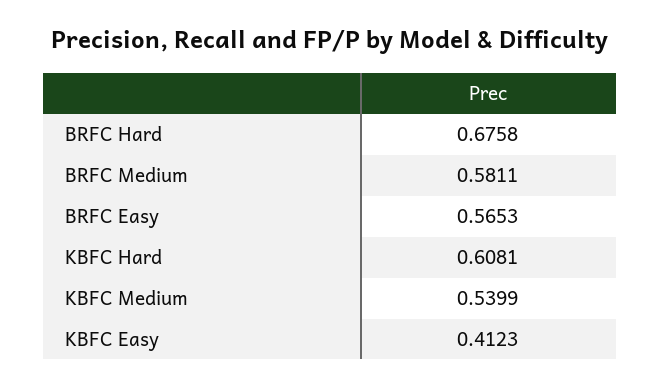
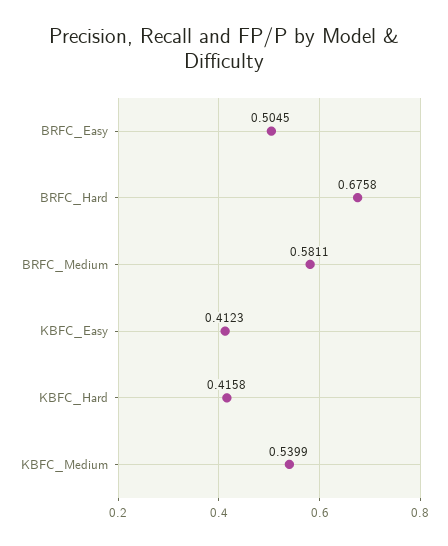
  {
    "BRFC Hard": 0.6758,
    "BRFC Medium": 0.5811,
-   "BRFC Easy": 0.5653,
+   "BRFC Easy": 0.5045,
-   "KBFC Hard": 0.6081,
+   "KBFC Hard": 0.4158,
    "KBFC Medium": 0.5399,
    "KBFC Easy": 0.4123
  }

